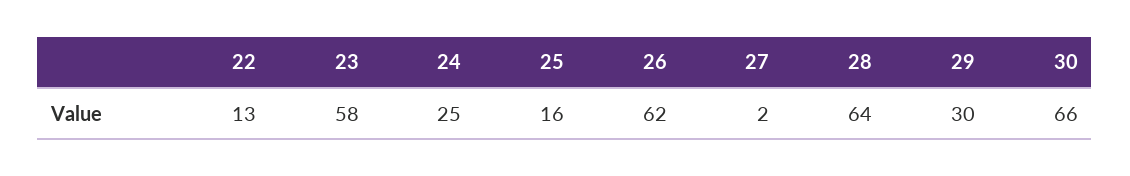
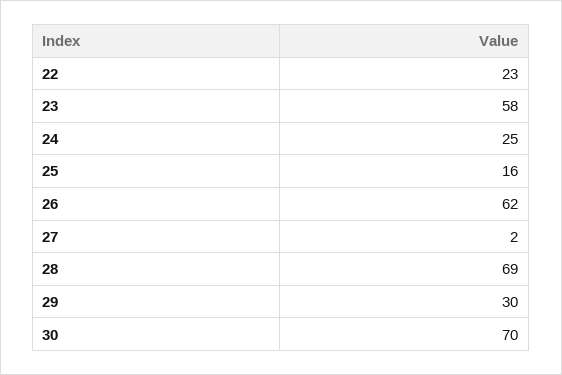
  {
-   "22": 13,
+   "22": 23,
    "23": 58,
    "24": 25,
    "25": 16,
    "26": 62,
    "27": 2,
-   "28": 64,
+   "28": 69,
    "29": 30,
-   "30": 66
+   "30": 70
  }

